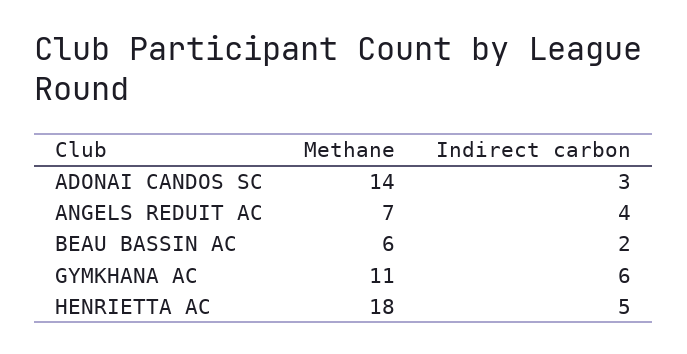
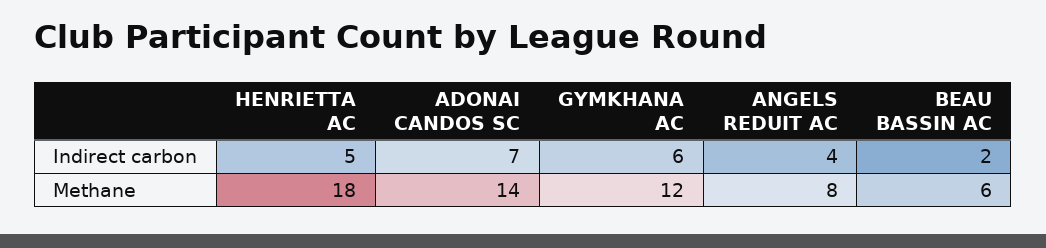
  {
    "Methane": {
      "ADONAI CANDOS SC": 14,
-     "ANGELS REDUIT AC": 7,
+     "ANGELS REDUIT AC": 8,
      "BEAU BASSIN AC": 6,
-     "GYMKHANA AC": 11,
+     "GYMKHANA AC": 12,
      "HENRIETTA AC": 18
    },
    "Indirect carbon": {
-     "ADONAI CANDOS SC": 3,
+     "ADONAI CANDOS SC": 7,
      "ANGELS REDUIT AC": 4,
      "BEAU BASSIN AC": 2,
      "GYMKHANA AC": 6,
      "HENRIETTA AC": 5
    }
  }

